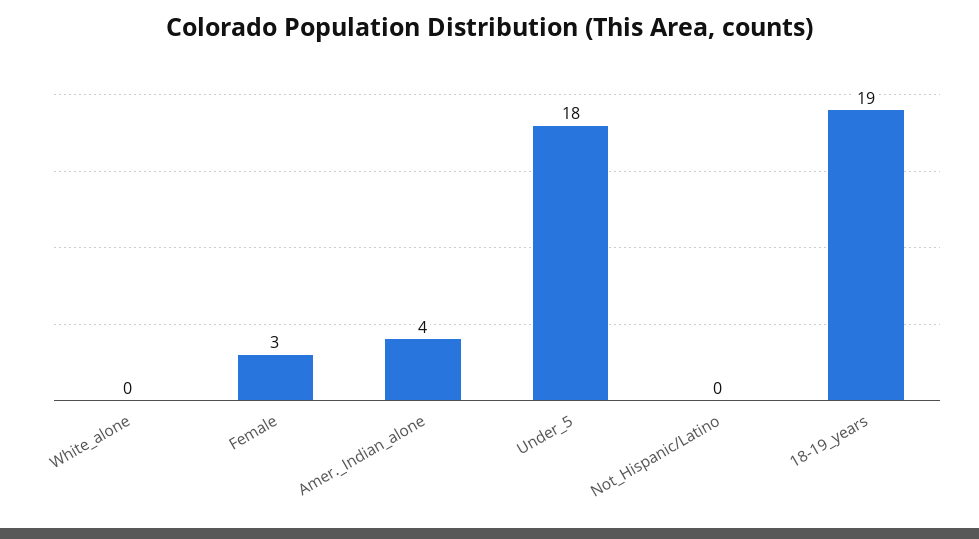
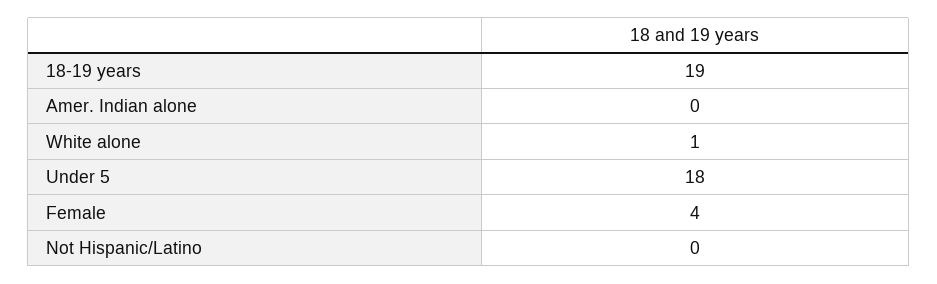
  {
-   "White_alone": 0,
+   "White_alone": 1,
-   "Female": 3,
+   "Female": 4,
-   "Amer._Indian_alone": 4,
+   "Amer._Indian_alone": 0,
    "Under_5": 18,
    "Not_Hispanic/Latino": 0,
    "18-19_years": 19
  }

